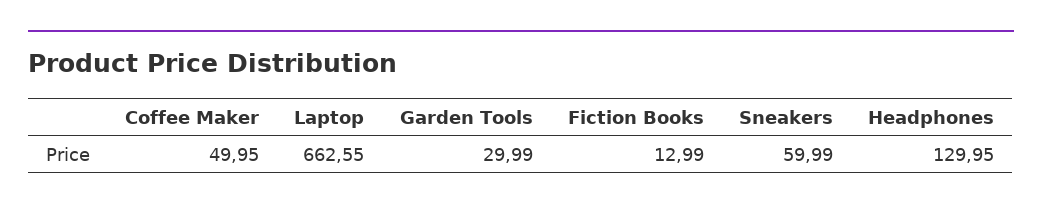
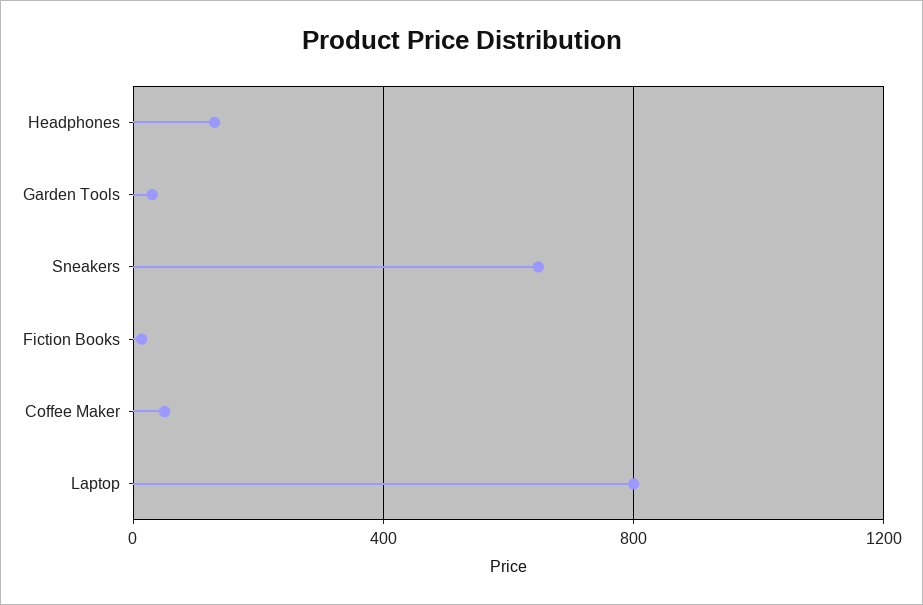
  {
    "Coffee Maker": 49.95,
-   "Laptop": 662.55,
+   "Laptop": 800,
    "Garden Tools": 29.99,
    "Fiction Books": 12.99,
-   "Sneakers": 59.99,
+   "Sneakers": 650,
    "Headphones": 129.95
  }

